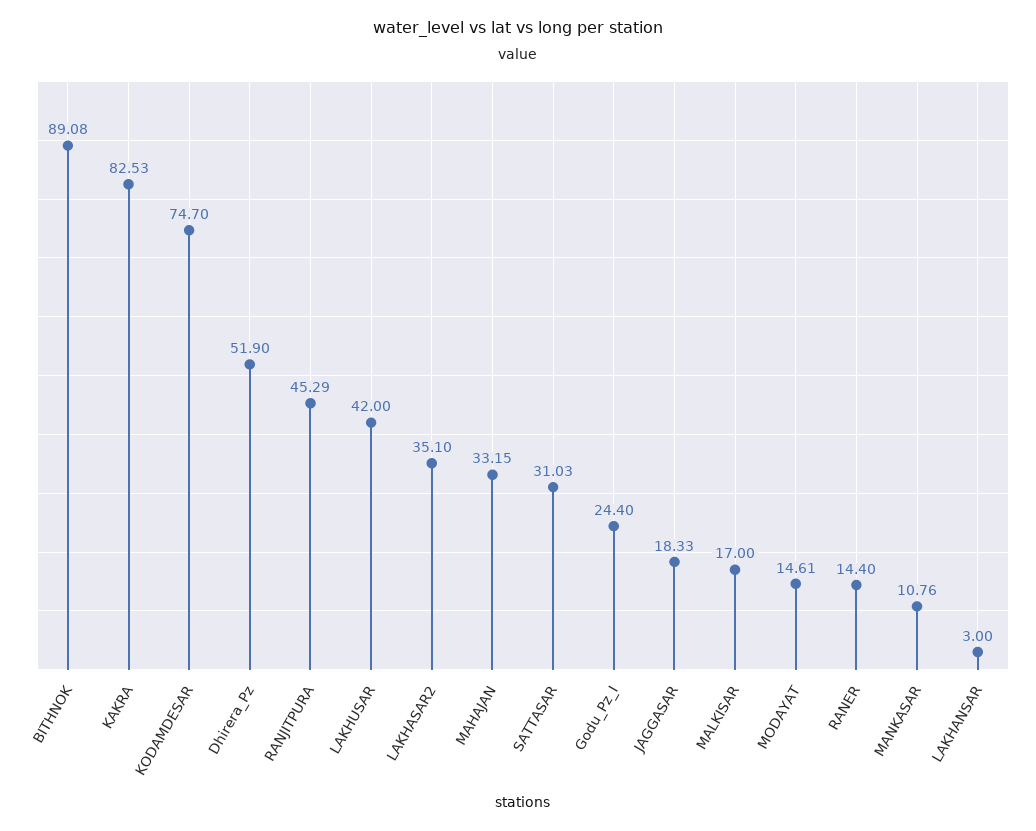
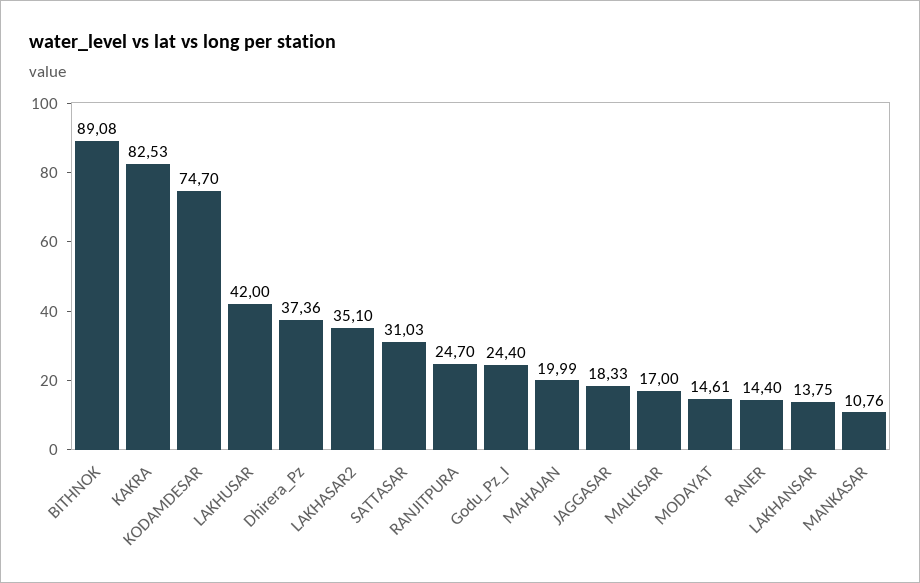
  {
    "BITHNOK": 89.08,
    "KAKRA": 82.53,
    "KODAMDESAR": 74.7,
-   "Dhirera_Pz": 51.9,
+   "Dhirera_Pz": 37.36,
-   "RANJITPURA": 45.29,
+   "RANJITPURA": 24.7,
    "LAKHUSAR": 42,
    "LAKHASAR2": 35.1,
-   "MAHAJAN": 33.15,
+   "MAHAJAN": 19.99,
    "SATTASAR": 31.03,
    "Godu_Pz_I": 24.4,
    "JAGGASAR": 18.33,
    "MALKISAR": 17,
    "MODAYAT": 14.61,
    "RANER": 14.4,
    "MANKASAR": 10.76,
-   "LAKHANSAR": 3
+   "LAKHANSAR": 13.75
  }

